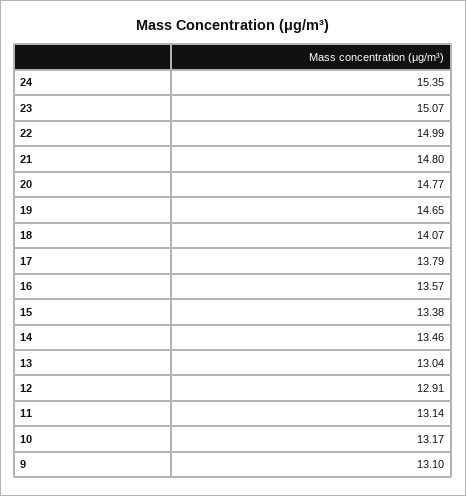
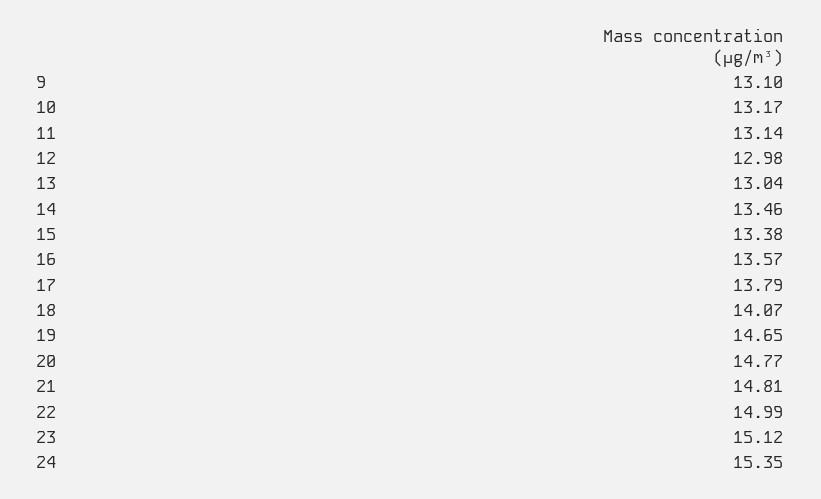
  {
    "24": 15.35,
-   "23": 15.07,
+   "23": 15.12,
    "22": 14.99,
-   "21": 14.8,
+   "21": 14.81,
    "20": 14.77,
    "19": 14.65,
    "18": 14.07,
    "17": 13.79,
    "16": 13.57,
    "15": 13.38,
    "14": 13.46,
    "13": 13.04,
-   "12": 12.91,
+   "12": 12.98,
    "11": 13.14,
    "10": 13.17,
    "9": 13.1
  }

